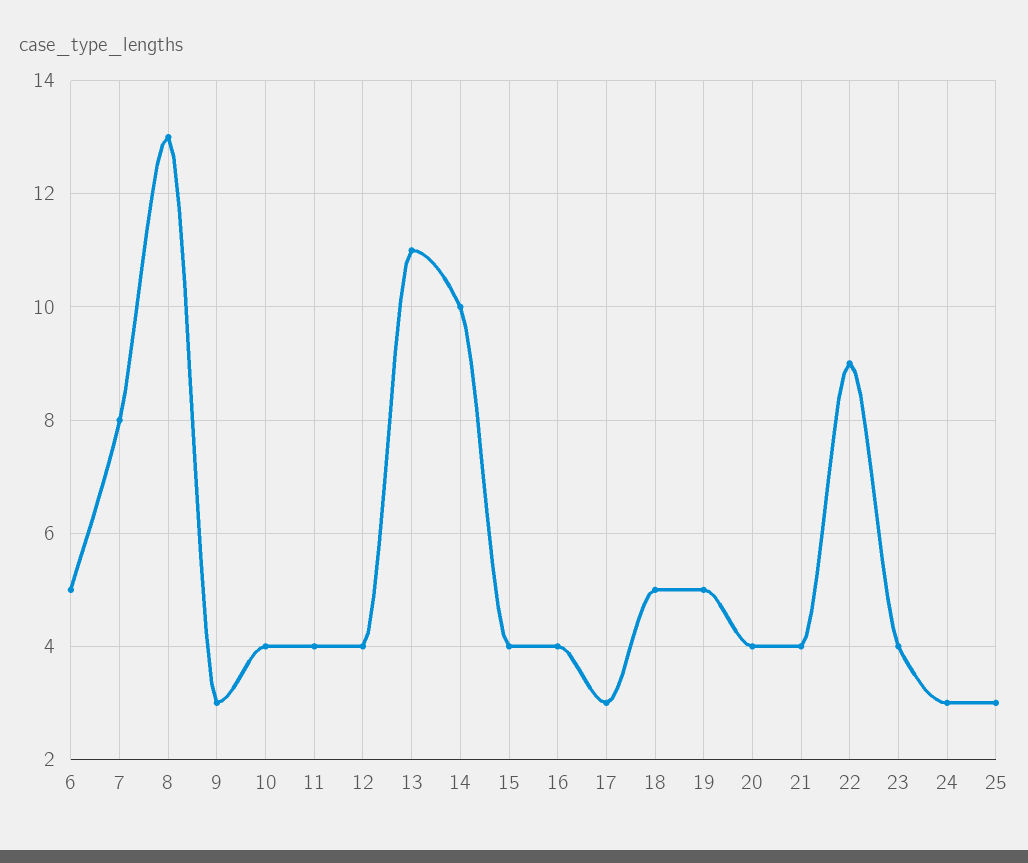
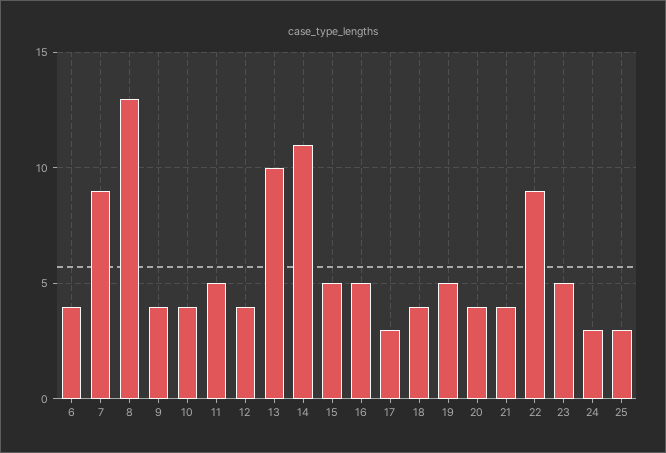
  {
-   "6": 5,
+   "6": 4,
-   "7": 8,
+   "7": 9,
    "8": 13,
-   "9": 3,
+   "9": 4,
    "10": 4,
-   "11": 4,
+   "11": 5,
    "12": 4,
-   "13": 11,
+   "13": 10,
-   "14": 10,
+   "14": 11,
-   "15": 4,
+   "15": 5,
-   "16": 4,
+   "16": 5,
    "17": 3,
-   "18": 5,
+   "18": 4,
    "19": 5,
    "20": 4,
    "21": 4,
    "22": 9,
-   "23": 4,
+   "23": 5,
    "24": 3,
    "25": 3
  }

